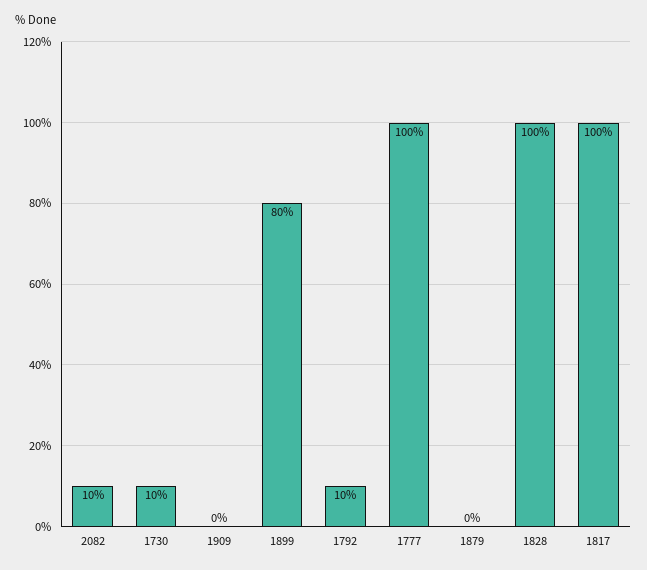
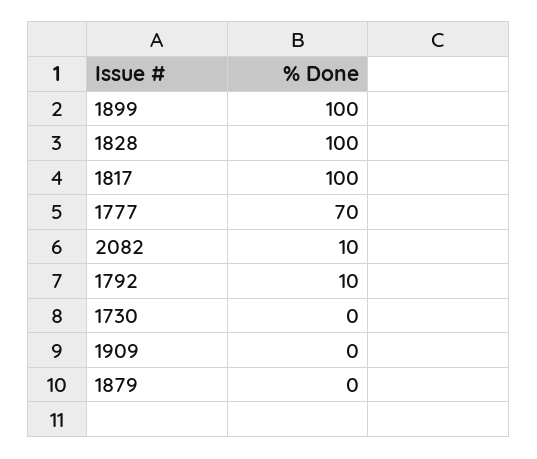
  {
    "2082": 10,
-   "1730": 10,
+   "1730": 0,
    "1909": 0,
-   "1899": 80,
+   "1899": 100,
    "1792": 10,
-   "1777": 100,
+   "1777": 70,
    "1879": 0,
    "1828": 100,
    "1817": 100
  }

